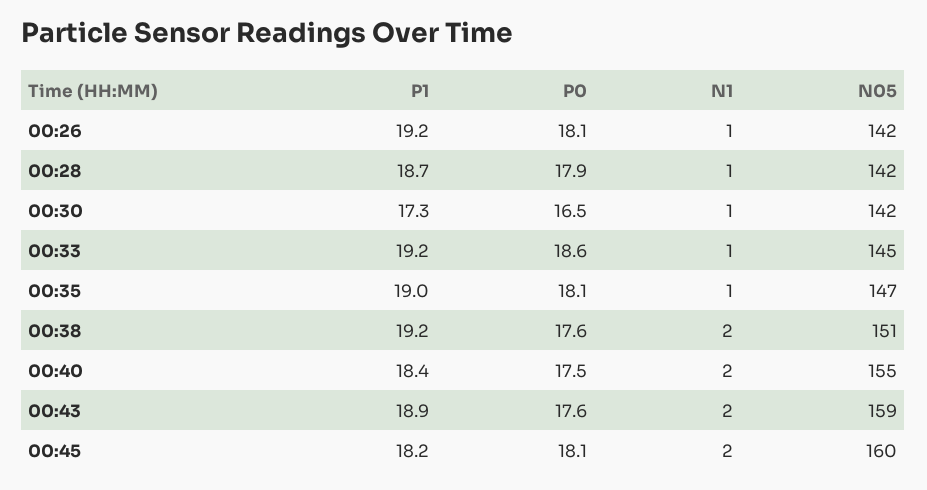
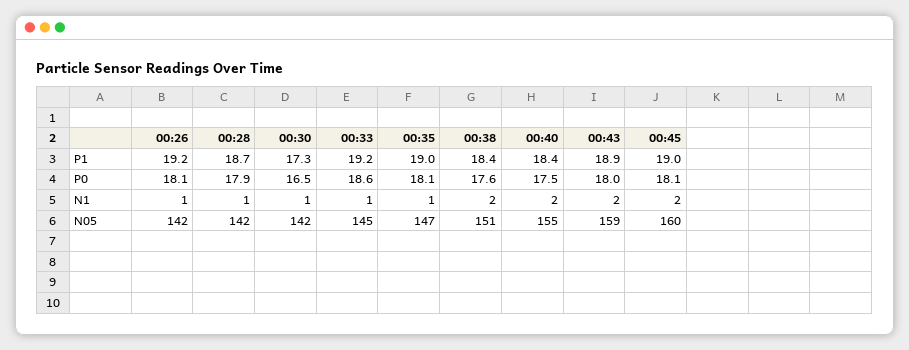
  {
    "P1": {
      "00:26": 19.2,
      "00:28": 18.7,
      "00:30": 17.3,
      "00:33": 19.2,
      "00:35": 19,
-     "00:38": 19.2,
+     "00:38": 18.4,
      "00:40": 18.4,
      "00:43": 18.9,
-     "00:45": 18.2
+     "00:45": 19
    },
    "P0": {
      "00:26": 18.1,
      "00:28": 17.9,
      "00:30": 16.5,
      "00:33": 18.6,
      "00:35": 18.1,
      "00:38": 17.6,
      "00:40": 17.5,
-     "00:43": 17.6,
+     "00:43": 18,
      "00:45": 18.1
    },
    "N1": {
      "00:26": 1,
      "00:28": 1,
      "00:30": 1,
      "00:33": 1,
      "00:35": 1,
      "00:38": 2,
      "00:40": 2,
      "00:43": 2,
      "00:45": 2
    },
    "N05": {
      "00:26": 142,
      "00:28": 142,
      "00:30": 142,
      "00:33": 145,
      "00:35": 147,
      "00:38": 151,
      "00:40": 155,
      "00:43": 159,
      "00:45": 160
    }
  }

